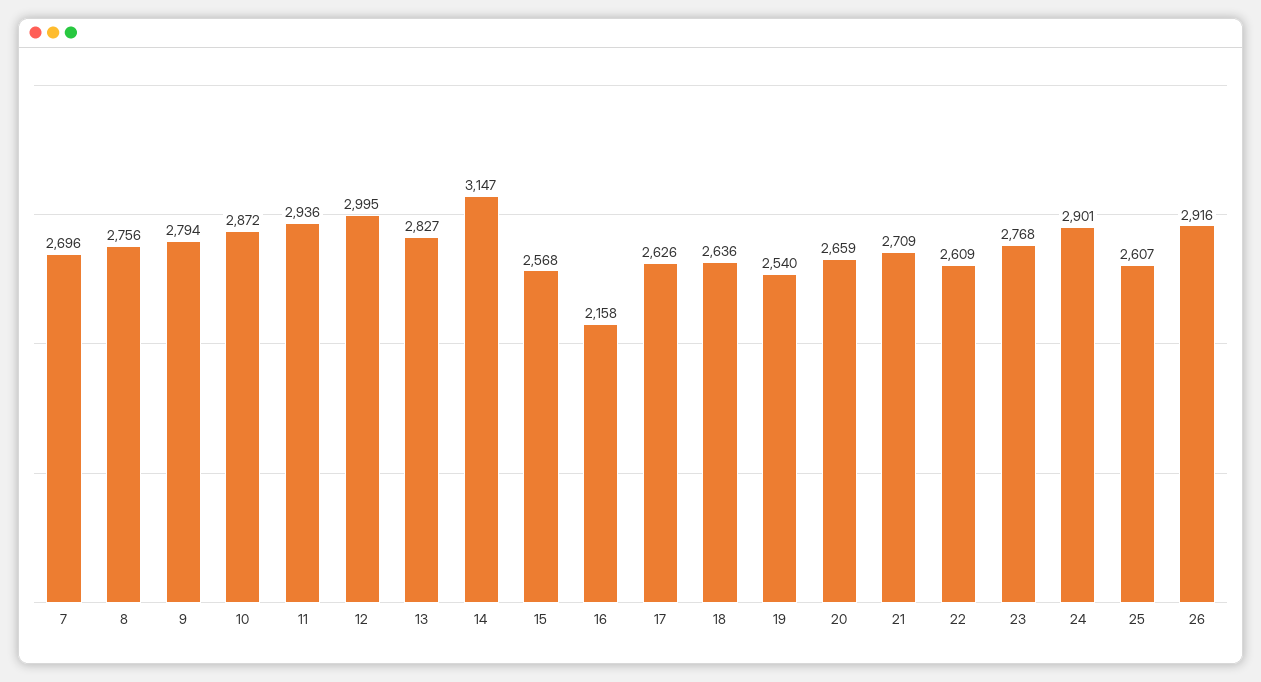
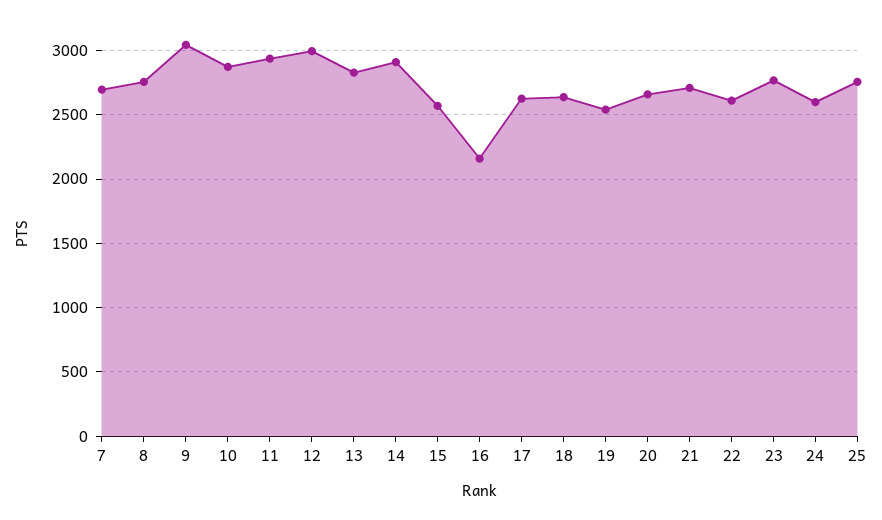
  {
    "7": 2696,
    "8": 2756,
-   "9": 2794,
+   "9": 3050,
    "10": 2872,
    "11": 2936,
    "12": 2995,
    "13": 2827,
-   "14": 3147,
+   "14": 2900,
    "15": 2568,
    "16": 2158,
    "17": 2626,
    "18": 2636,
    "19": 2540,
    "20": 2659,
    "21": 2709,
    "22": 2609,
    "23": 2768,
-   "24": 2901,
+   "24": 2600,
-   "25": 2607,
+   "25": 2750
-   "26": 2916
  }

